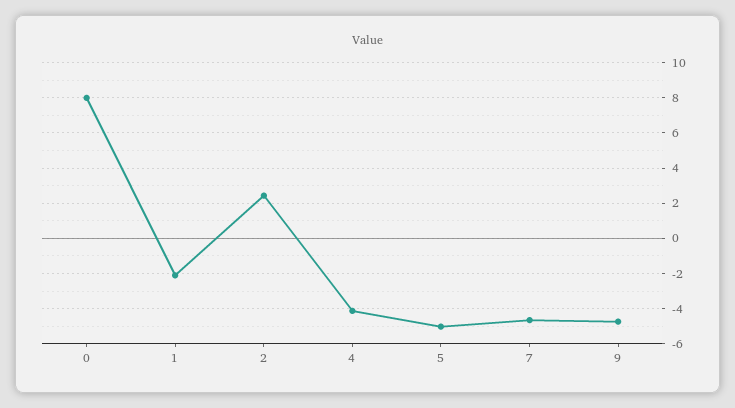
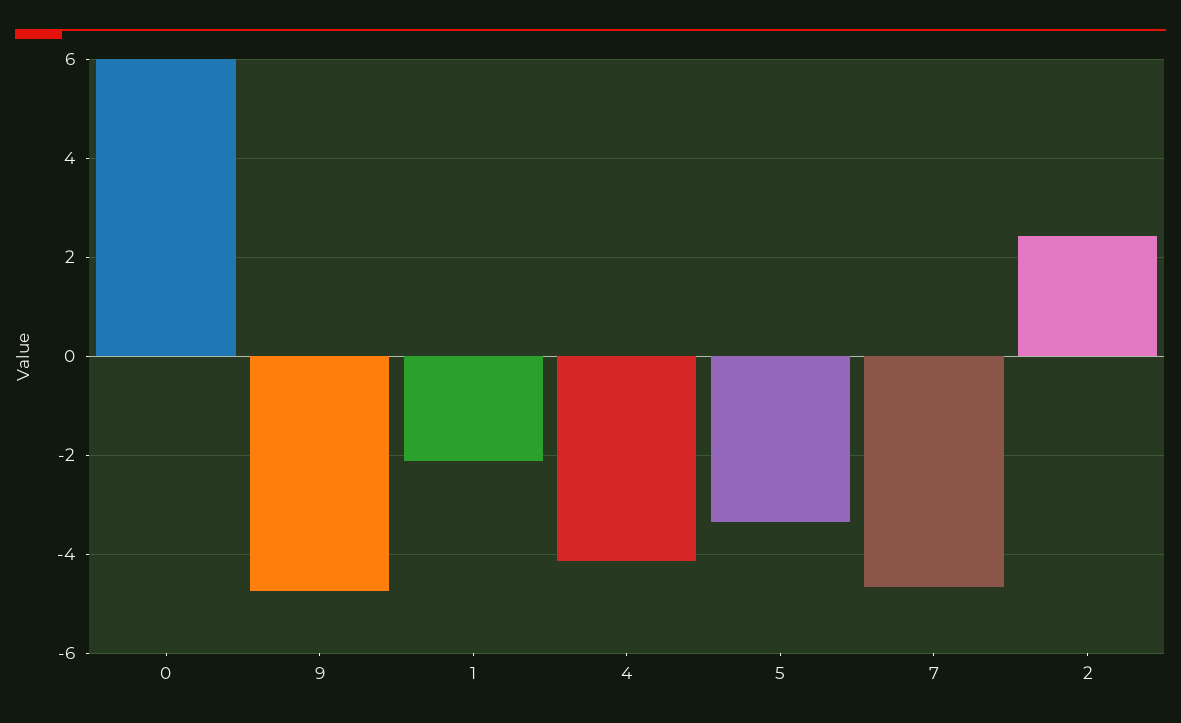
  {
-   "0": 8,
+   "0": 6,
    "1": -2.2,
    "2": 2.4,
    "4": -4.2,
-   "5": -5,
+   "5": -3.4,
    "7": -4.6,
    "9": -4.8
  }

